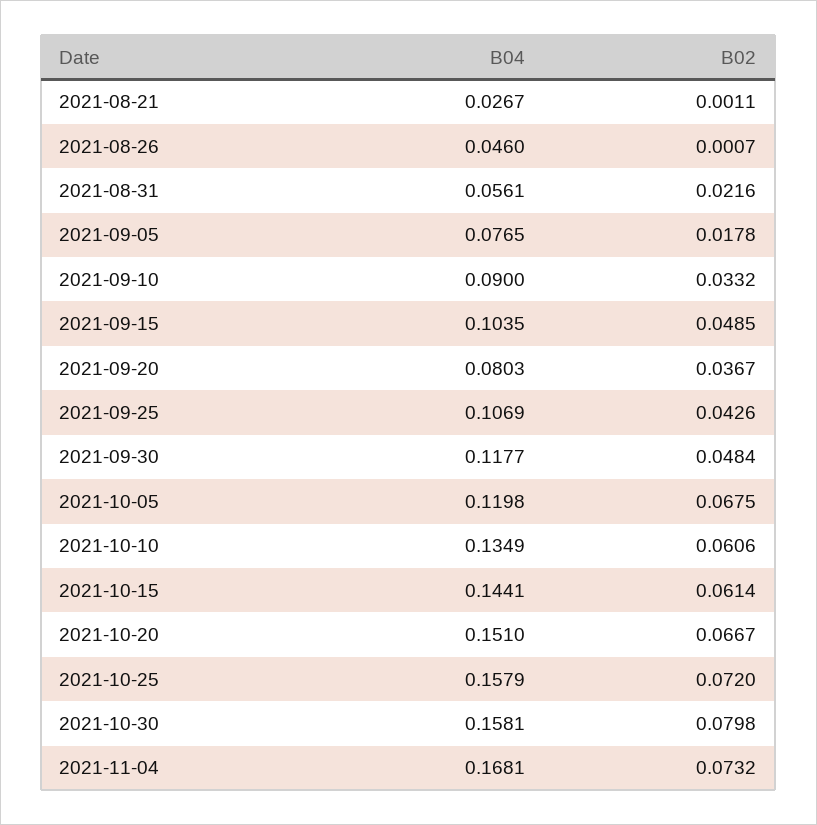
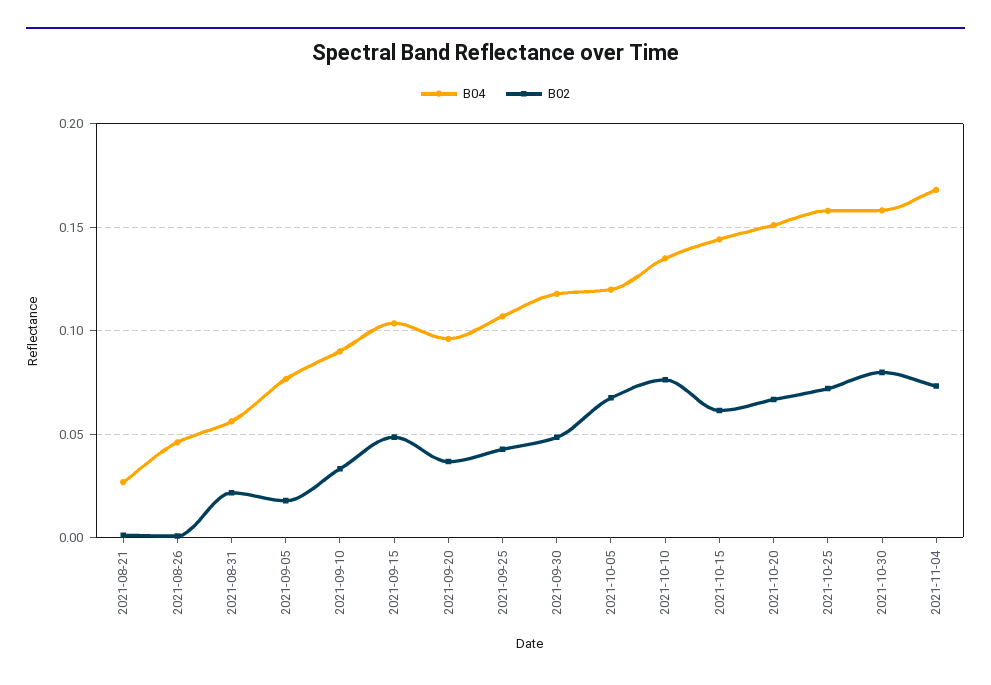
  {
    "B04": {
      "2021-08-21": 0.0267,
      "2021-08-26": 0.046,
      "2021-08-31": 0.0561,
      "2021-09-05": 0.0765,
      "2021-09-10": 0.09,
      "2021-09-15": 0.1035,
-     "2021-09-20": 0.0803,
+     "2021-09-20": 0.095,
      "2021-09-25": 0.1069,
      "2021-09-30": 0.1177,
      "2021-10-05": 0.1198,
      "2021-10-10": 0.1349,
      "2021-10-15": 0.1441,
      "2021-10-20": 0.151,
      "2021-10-25": 0.1579,
      "2021-10-30": 0.1581,
      "2021-11-04": 0.1681
    },
    "B02": {
      "2021-08-21": 0.0011,
      "2021-08-26": 0.0007,
      "2021-08-31": 0.0216,
      "2021-09-05": 0.0178,
      "2021-09-10": 0.0332,
      "2021-09-15": 0.0485,
      "2021-09-20": 0.0367,
      "2021-09-25": 0.0426,
      "2021-09-30": 0.0484,
      "2021-10-05": 0.0675,
-     "2021-10-10": 0.0606,
+     "2021-10-10": 0.075,
      "2021-10-15": 0.0614,
      "2021-10-20": 0.0667,
      "2021-10-25": 0.072,
      "2021-10-30": 0.0798,
      "2021-11-04": 0.0732
    }
  }

